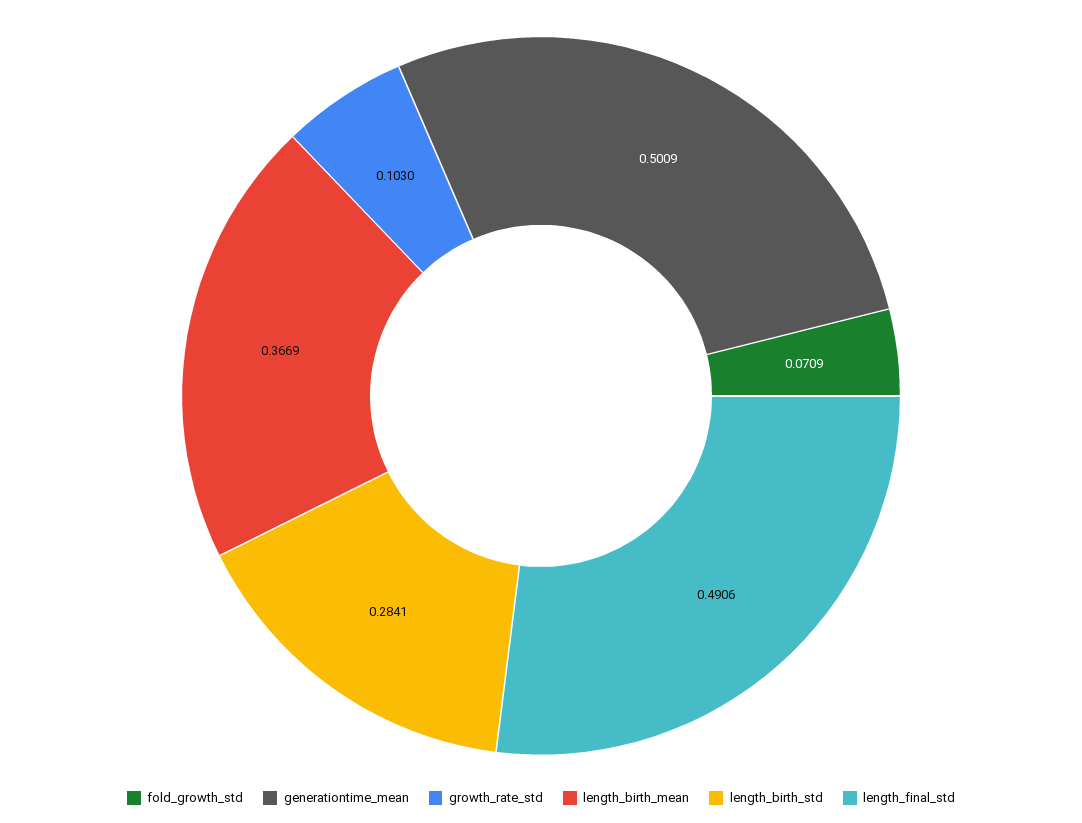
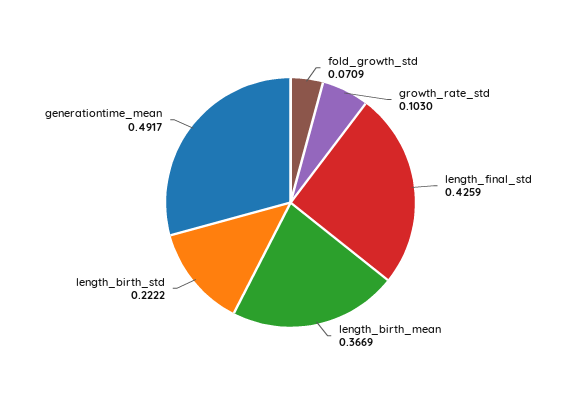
  {
    "fold_growth_std": 0.0709,
-   "generationtime_mean": 0.5009,
+   "generationtime_mean": 0.4917,
    "growth_rate_std": 0.103,
    "length_birth_mean": 0.3669,
-   "length_birth_std": 0.2841,
+   "length_birth_std": 0.2222,
-   "length_final_std": 0.4906
+   "length_final_std": 0.4259
  }

